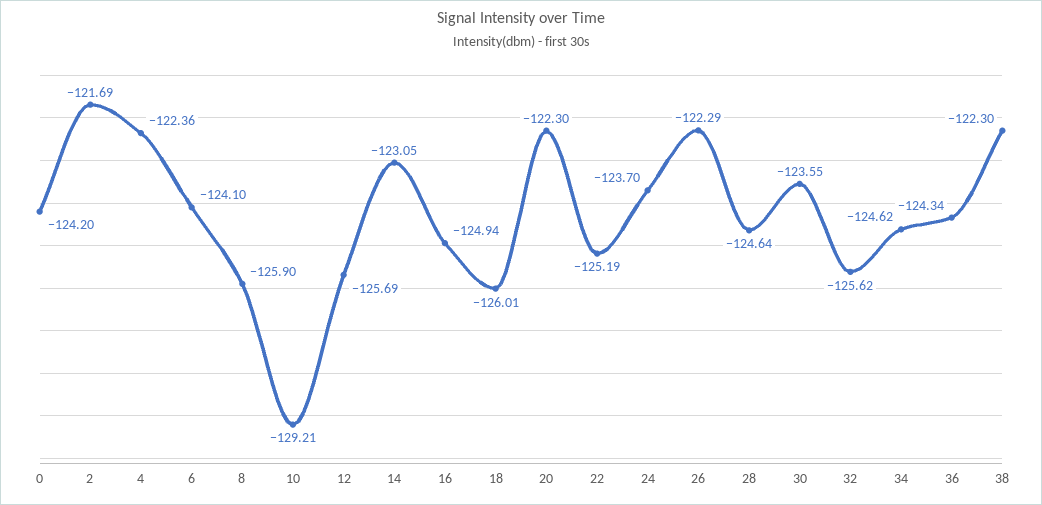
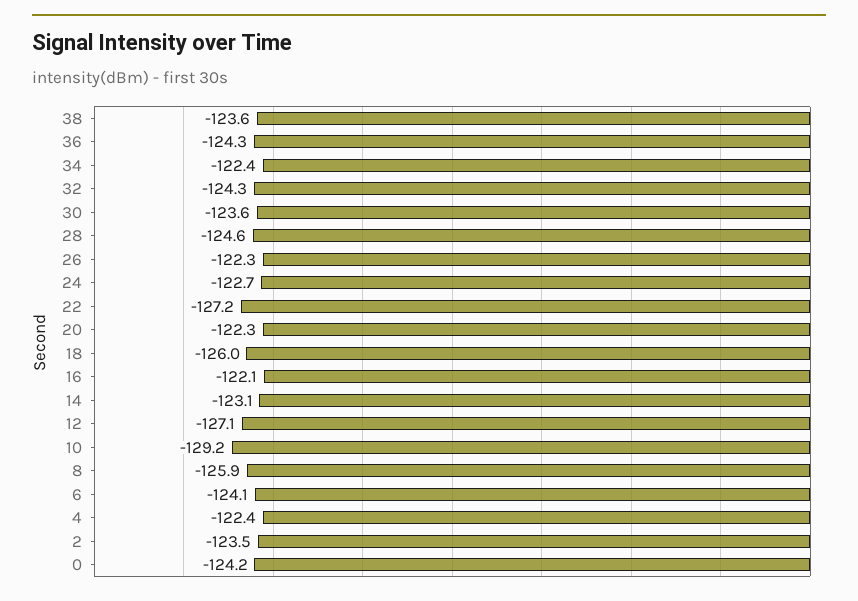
  {
    "0": -124.2,
-   "2": -121.69,
+   "2": -123.5,
    "4": -122.36,
    "6": -124.1,
    "8": -125.9,
    "10": -129.21,
-   "12": -125.69,
+   "12": -127.1,
    "14": -123.05,
-   "16": -124.94,
+   "16": -122.1,
    "18": -126.01,
    "20": -122.3,
-   "22": -125.19,
+   "22": -127.2,
-   "24": -123.7,
+   "24": -122.7,
    "26": -122.29,
    "28": -124.64,
    "30": -123.55,
-   "32": -125.62,
+   "32": -124.3,
-   "34": -124.62,
+   "34": -122.4,
    "36": -124.34,
-   "38": -122.3
+   "38": -123.6
  }

